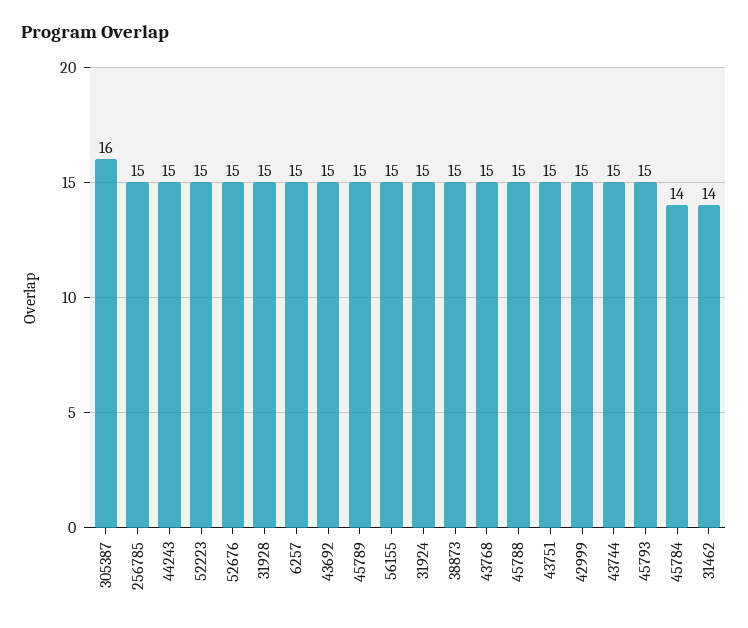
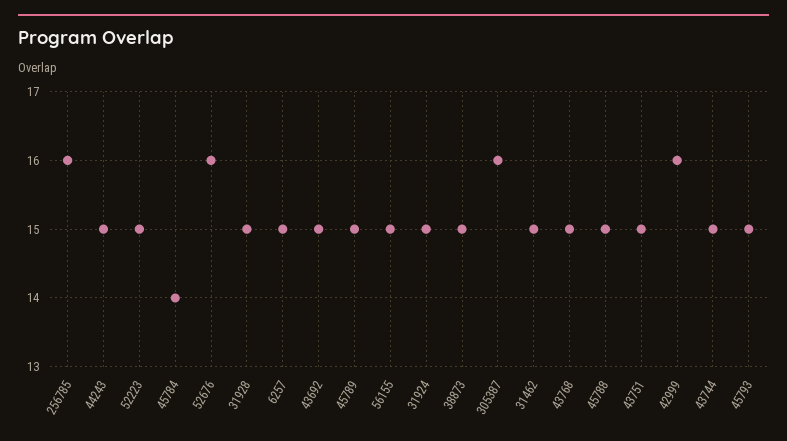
  {
    "305387": 16,
-   "256785": 15,
+   "256785": 16,
    "44243": 15,
    "52223": 15,
-   "52676": 15,
+   "52676": 16,
    "31928": 15,
    "6257": 15,
    "43692": 15,
    "45789": 15,
    "56155": 15,
    "31924": 15,
    "38873": 15,
    "43768": 15,
    "45788": 15,
    "43751": 15,
-   "42999": 15,
+   "42999": 16,
    "43744": 15,
    "45793": 15,
    "45784": 14,
-   "31462": 14
+   "31462": 15
  }

